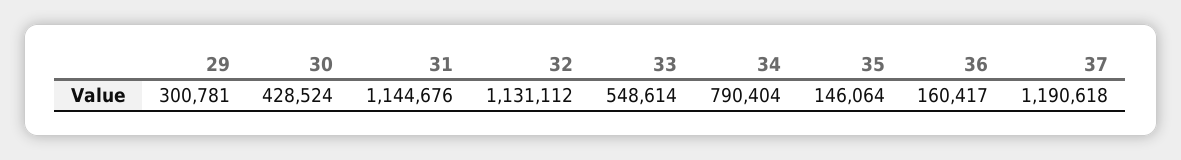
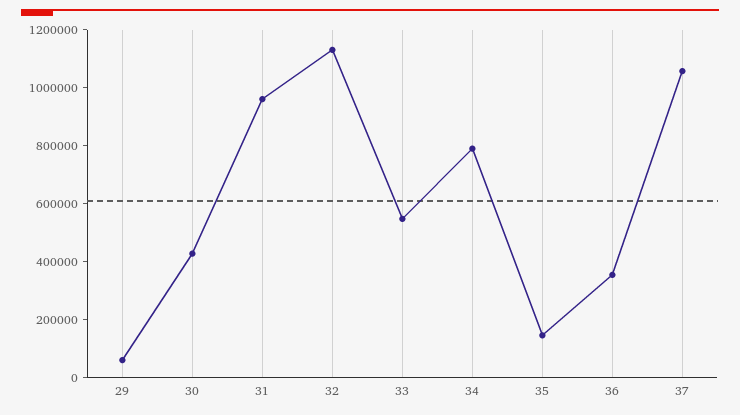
  {
-   "29": 300781,
+   "29": 50000,
    "30": 428524,
-   "31": 1144676,
+   "31": 950000,
    "32": 1131112,
    "33": 548614,
    "34": 790404,
    "35": 146064,
-   "36": 160417,
+   "36": 350000,
-   "37": 1190618
+   "37": 1050000
  }

